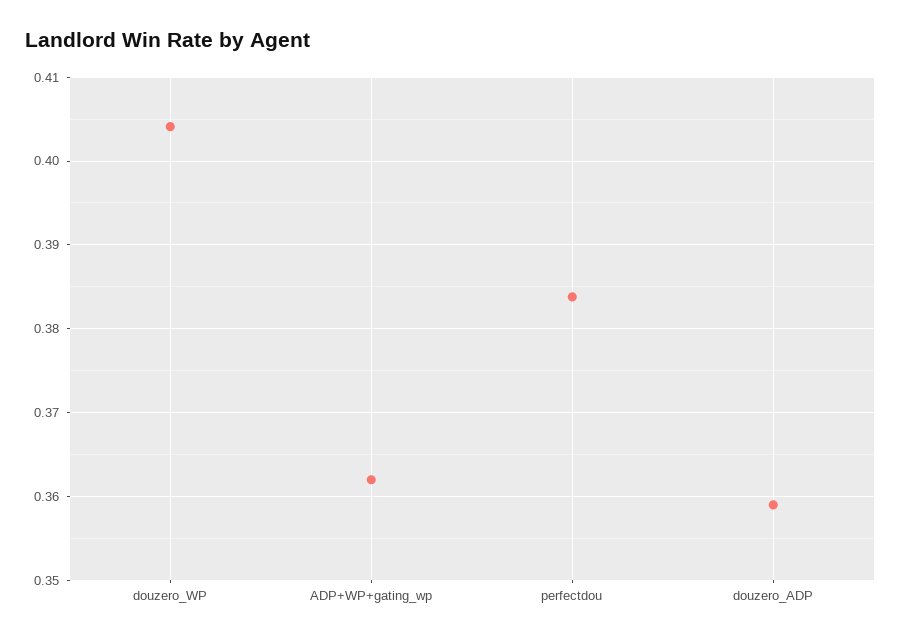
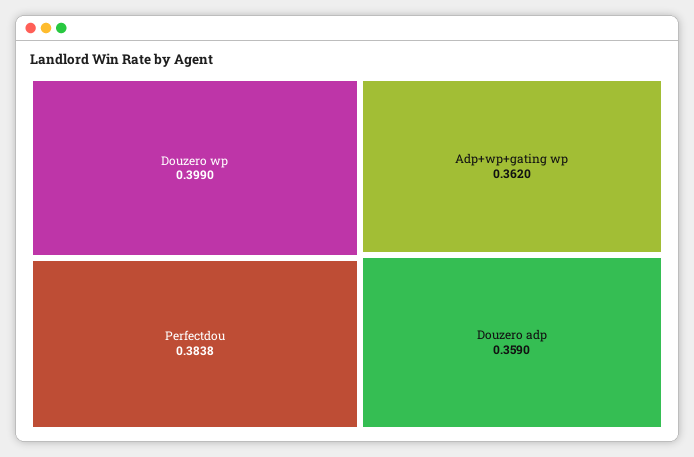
  {
-   "douzero_WP": 0.404,
+   "douzero_WP": 0.399,
    "ADP+WP+gating_wp": 0.362,
    "perfectdou": 0.3838,
    "douzero_ADP": 0.359
  }

